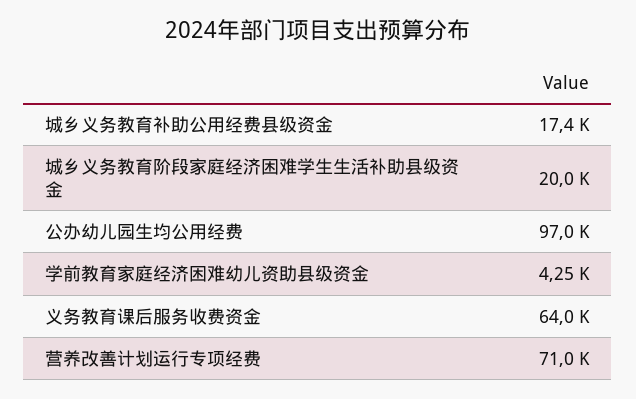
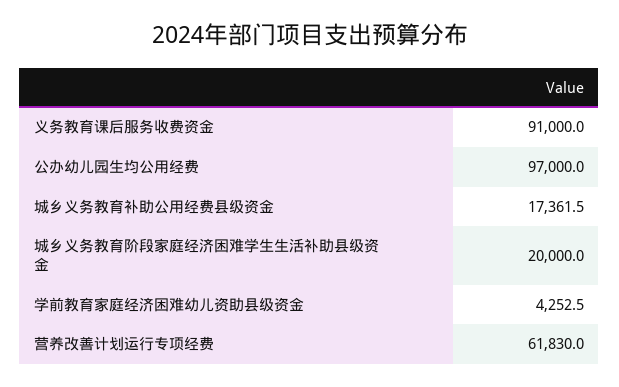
  {
    "城乡义务教育补助公用经费县级资金": 17361.5,
    "城乡义务教育阶段家庭经济困难学生生活补助县级资金": 20000,
    "公办幼儿园生均公用经费": 97000,
    "学前教育家庭经济困难幼儿资助县级资金": 4252.5,
-   "义务教育课后服务收费资金": 64000,
+   "义务教育课后服务收费资金": 91000,
-   "营养改善计划运行专项经费": 71000
+   "营养改善计划运行专项经费": 61830
  }

